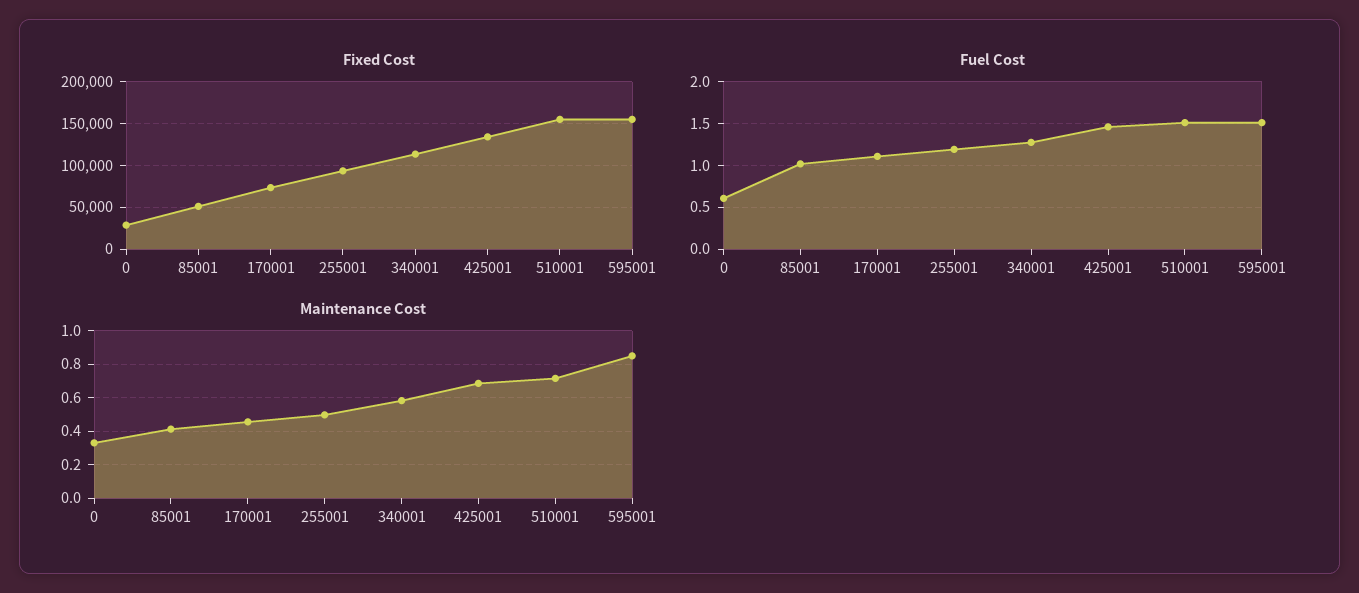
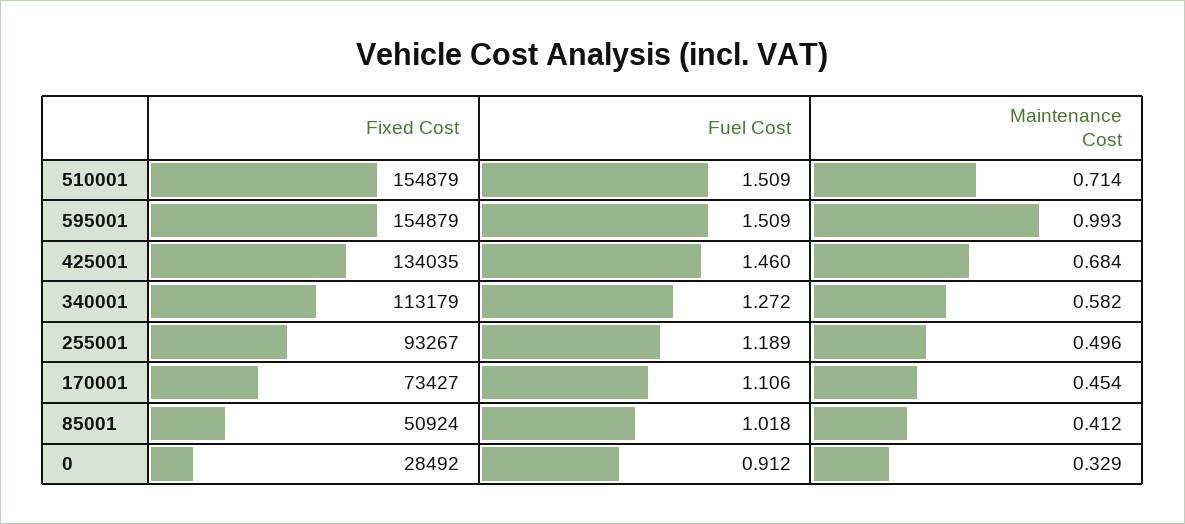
  {
    "Fixed Cost": {
      "0": 28492,
      "85001": 50924,
      "170001": 73427,
      "255001": 93267,
      "340001": 113179,
      "425001": 134035,
      "510001": 154879,
      "595001": 154879
    },
    "Fuel Cost": {
-     "0": 0.6,
+     "0": 0.912,
      "85001": 1.018,
      "170001": 1.106,
      "255001": 1.189,
      "340001": 1.272,
      "425001": 1.46,
      "510001": 1.509,
      "595001": 1.509
    },
    "Maintenance Cost": {
      "0": 0.329,
      "85001": 0.412,
      "170001": 0.454,
      "255001": 0.496,
      "340001": 0.582,
      "425001": 0.684,
      "510001": 0.714,
-     "595001": 0.85
+     "595001": 0.993
    }
  }

